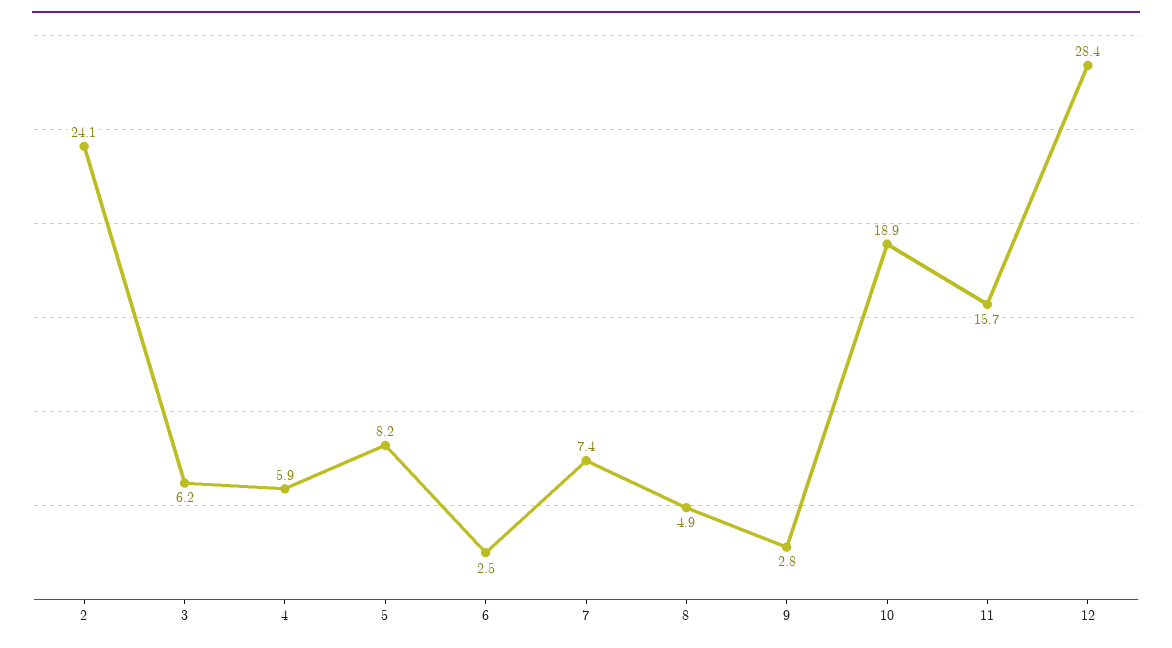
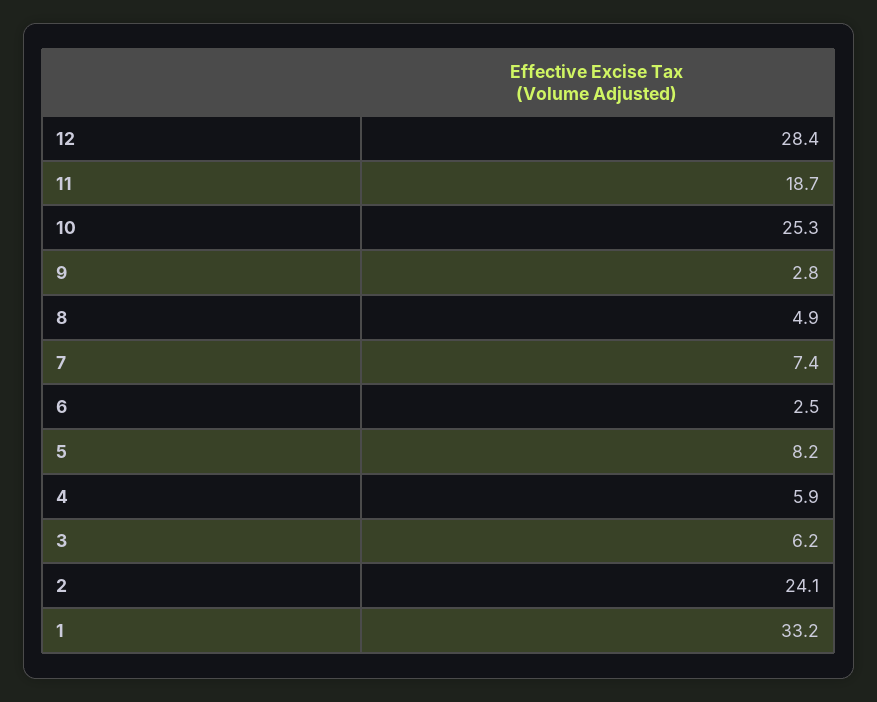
  {
    "2": 24.1,
    "3": 6.2,
    "4": 5.9,
    "5": 8.2,
    "6": 2.5,
    "7": 7.4,
    "8": 4.9,
    "9": 2.8,
-   "10": 18.9,
+   "10": 25.3,
-   "11": 15.7,
+   "11": 18.7,
-   "12": 28.4
+   "12": 28.4,
+   "1": 33.2
  }

